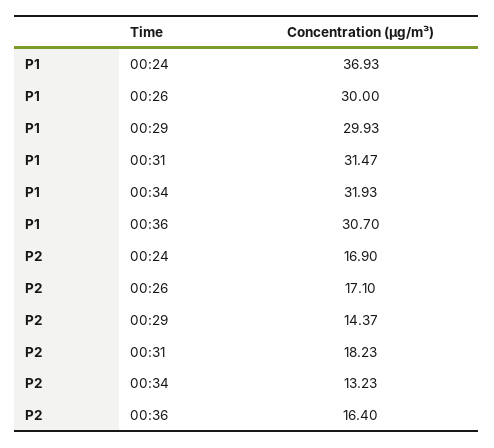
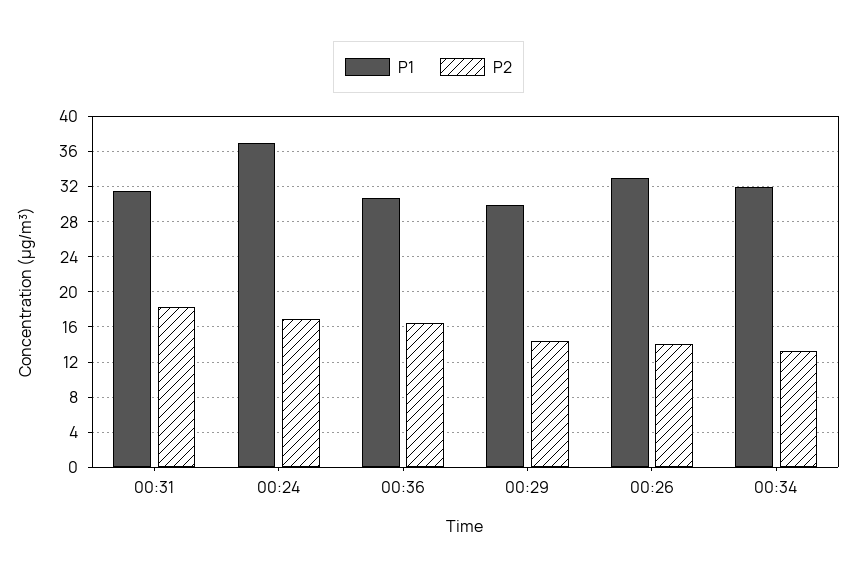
  {
    "P1": {
      "00:24": 36.93,
-     "00:26": 30,
+     "00:26": 33,
      "00:29": 29.93,
      "00:31": 31.47,
      "00:34": 31.93,
      "00:36": 30.7
    },
    "P2": {
      "00:24": 16.9,
-     "00:26": 17.1,
+     "00:26": 14,
      "00:29": 14.37,
      "00:31": 18.23,
      "00:34": 13.23,
      "00:36": 16.4
    }
  }

